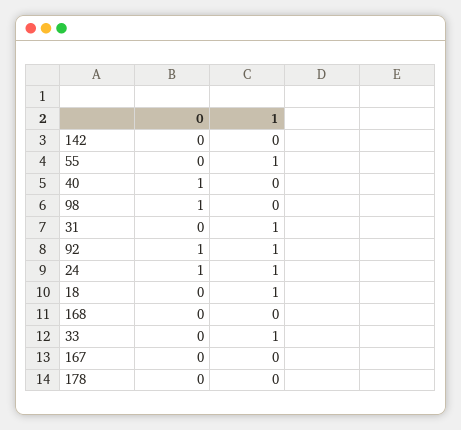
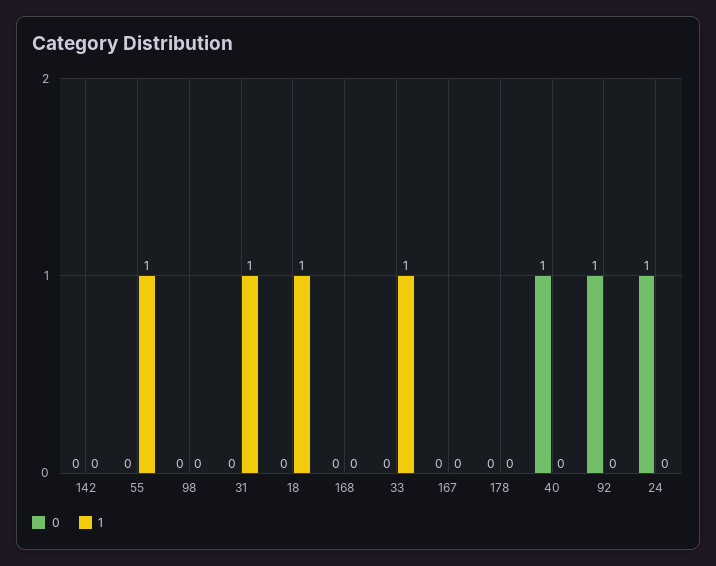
  {
    "0": {
      "142": 0,
      "55": 0,
      "40": 1,
-     "98": 1,
+     "98": 0,
      "31": 0,
      "92": 1,
      "24": 1,
      "18": 0,
      "168": 0,
      "33": 0,
      "167": 0,
      "178": 0
    },
    "1": {
      "142": 0,
      "55": 1,
      "40": 0,
      "98": 0,
      "31": 1,
-     "92": 1,
+     "92": 0,
-     "24": 1,
+     "24": 0,
      "18": 1,
      "168": 0,
      "33": 1,
      "167": 0,
      "178": 0
    }
  }

